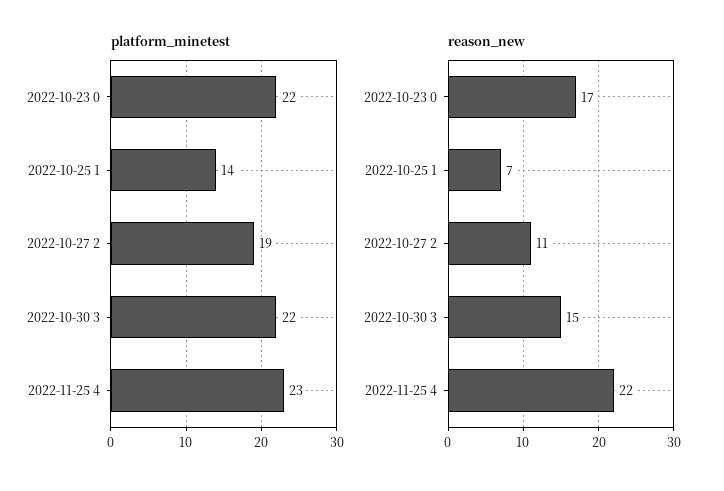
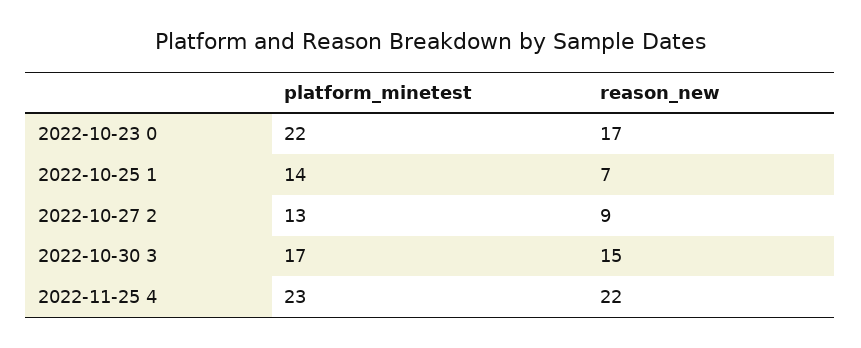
  {
    "platform_minetest": {
      "2022-10-23 0": 22,
      "2022-10-25 1": 14,
-     "2022-10-27 2": 19,
+     "2022-10-27 2": 13,
-     "2022-10-30 3": 22,
+     "2022-10-30 3": 17,
      "2022-11-25 4": 23
    },
    "reason_new": {
      "2022-10-23 0": 17,
      "2022-10-25 1": 7,
-     "2022-10-27 2": 11,
+     "2022-10-27 2": 9,
      "2022-10-30 3": 15,
      "2022-11-25 4": 22
    }
  }

